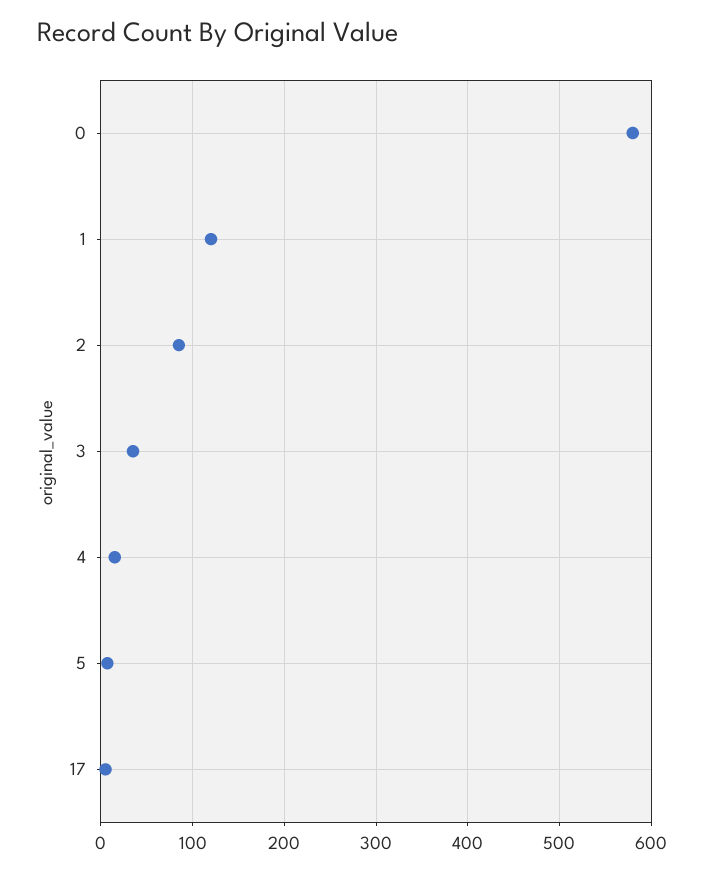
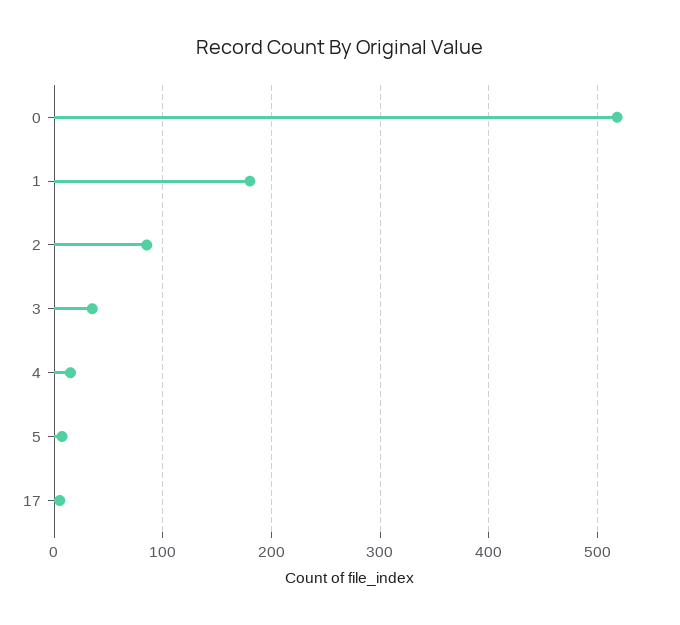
  {
-   "0": 580,
+   "0": 520,
-   "1": 120,
+   "1": 180,
    "2": 90,
    "3": 40,
    "4": 20,
    "5": 10,
    "17": 10
  }

